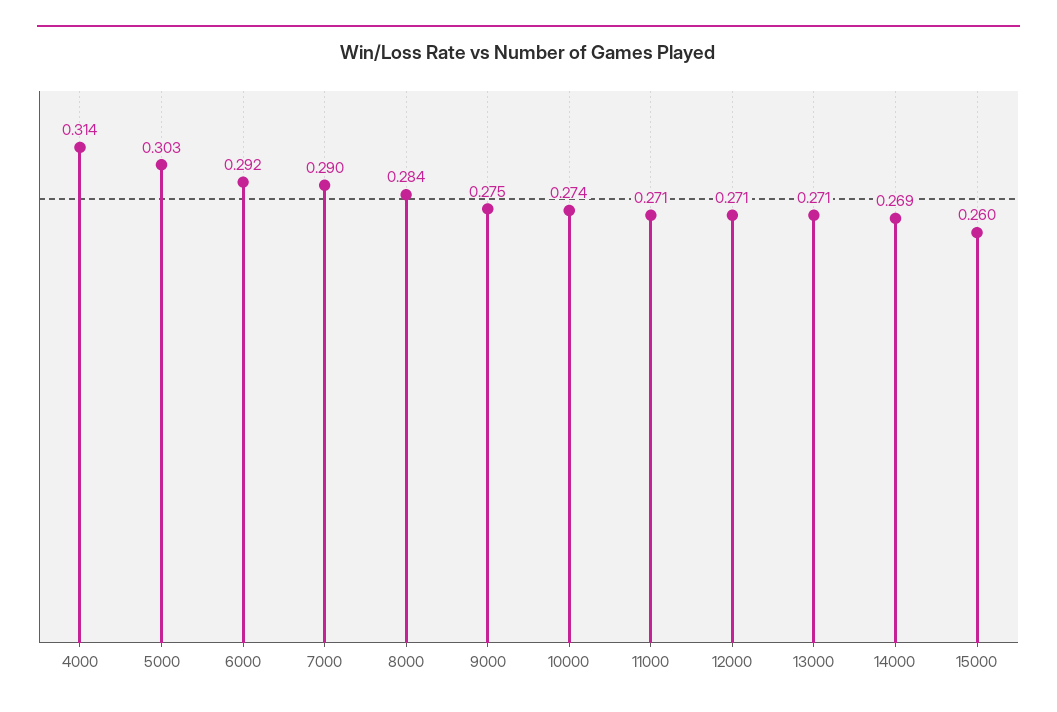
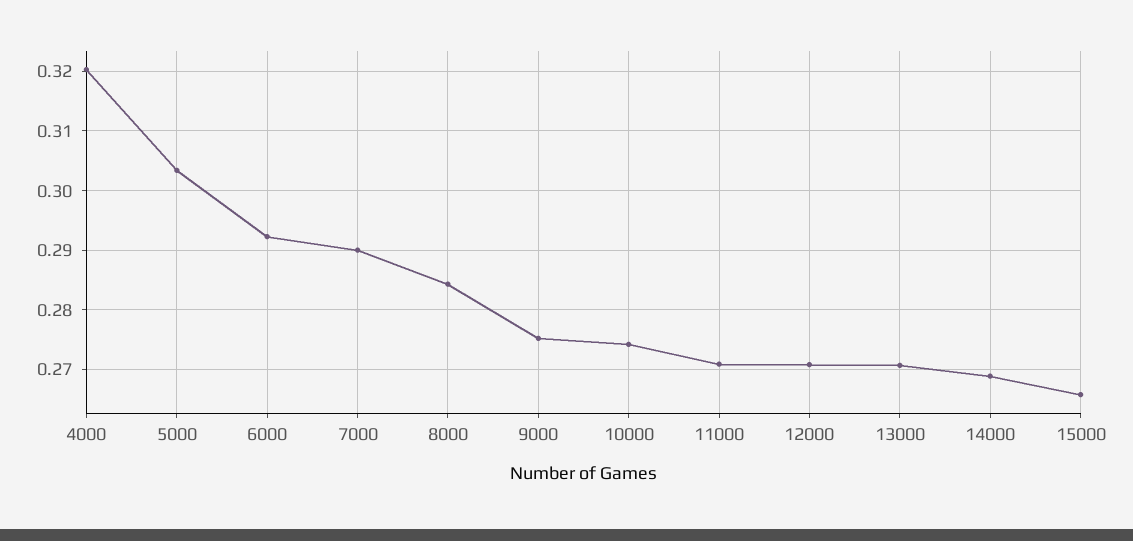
  {
-   "4000": 0.314,
+   "4000": 0.32,
    "5000": 0.303,
    "6000": 0.292,
    "7000": 0.29,
    "8000": 0.284,
    "9000": 0.275,
    "10000": 0.274,
    "11000": 0.271,
    "12000": 0.271,
    "13000": 0.271,
    "14000": 0.269,
-   "15000": 0.26
+   "15000": 0.266
  }

